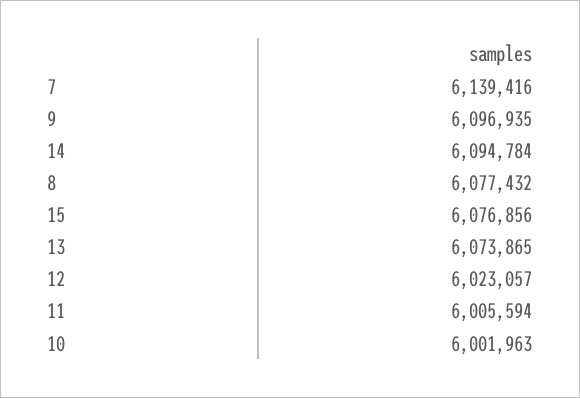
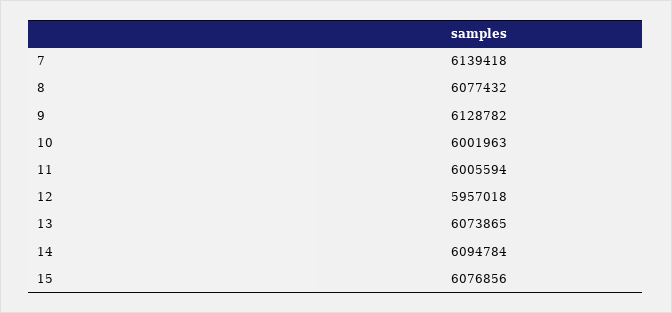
  {
-   "7": 6139416,
+   "7": 6139418,
-   "9": 6096935,
+   "9": 6128782,
    "14": 6094784,
    "8": 6077432,
    "15": 6076856,
    "13": 6073865,
-   "12": 6023057,
+   "12": 5957018,
    "11": 6005594,
    "10": 6001963
  }

